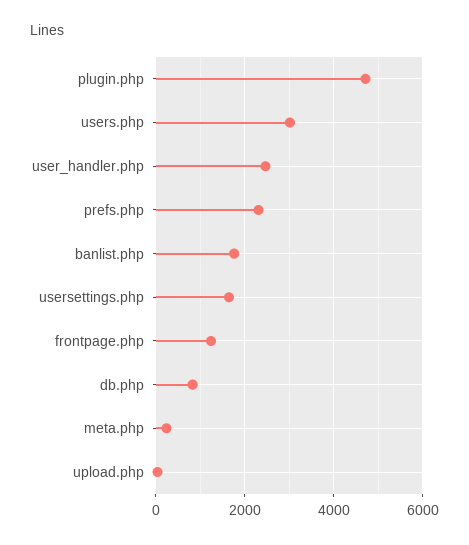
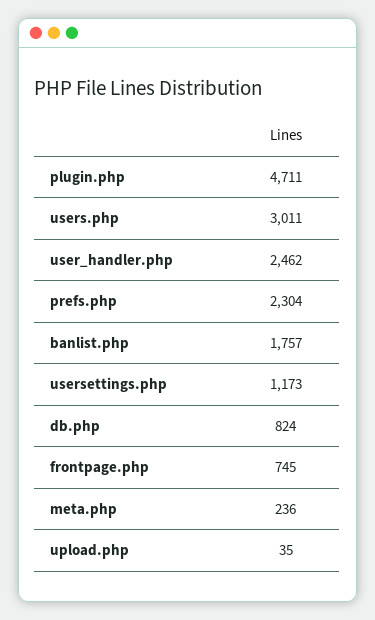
  {
    "plugin.php": 4711,
    "users.php": 3011,
    "user_handler.php": 2462,
    "prefs.php": 2304,
    "banlist.php": 1757,
-   "usersettings.php": 1600,
+   "usersettings.php": 1173,
-   "frontpage.php": 1200,
+   "frontpage.php": 745,
    "db.php": 824,
    "meta.php": 236,
    "upload.php": 35
  }

